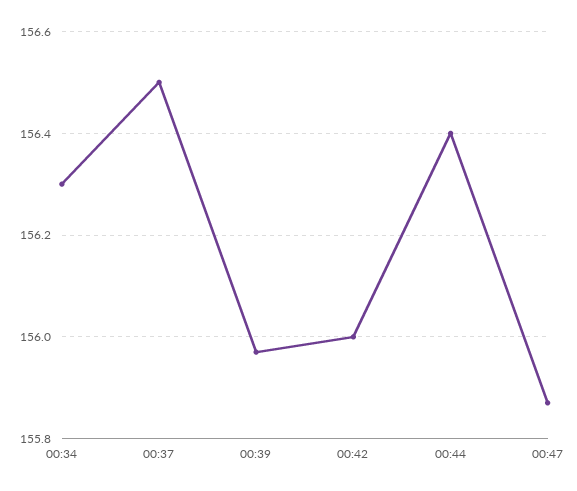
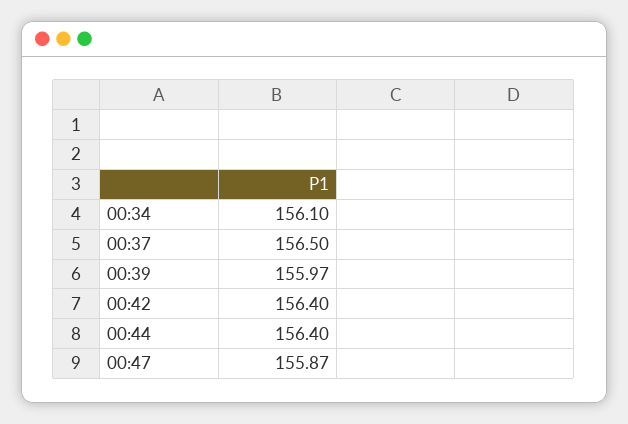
  {
-   "00:34": 156.3,
+   "00:34": 156.1,
    "00:37": 156.5,
    "00:39": 155.97,
-   "00:42": 156,
+   "00:42": 156.4,
    "00:44": 156.4,
    "00:47": 155.87
  }

